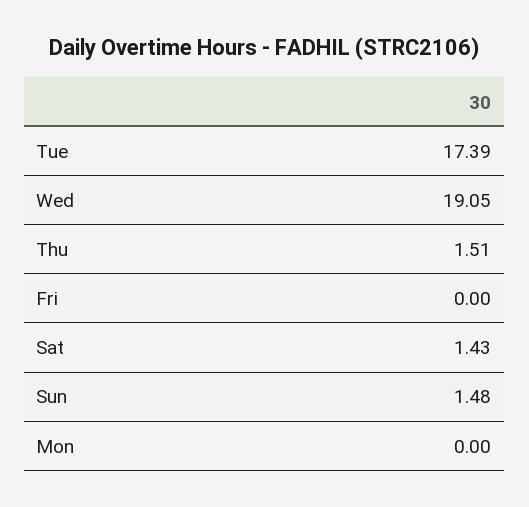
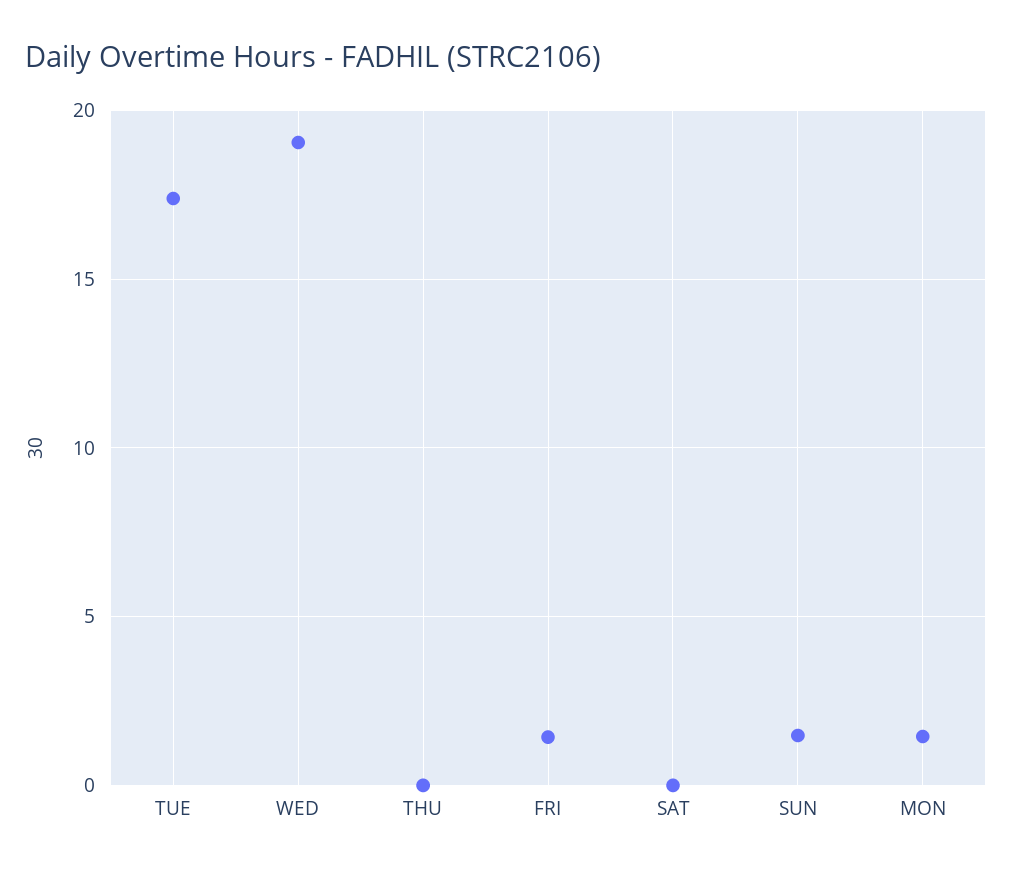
  {
    "Tue": 17.39,
    "Wed": 19.05,
-   "Thu": 1.51,
+   "Thu": 0,
-   "Fri": 0,
+   "Fri": 1.5,
-   "Sat": 1.43,
+   "Sat": 0,
    "Sun": 1.48,
-   "Mon": 0
+   "Mon": 1.5
  }

